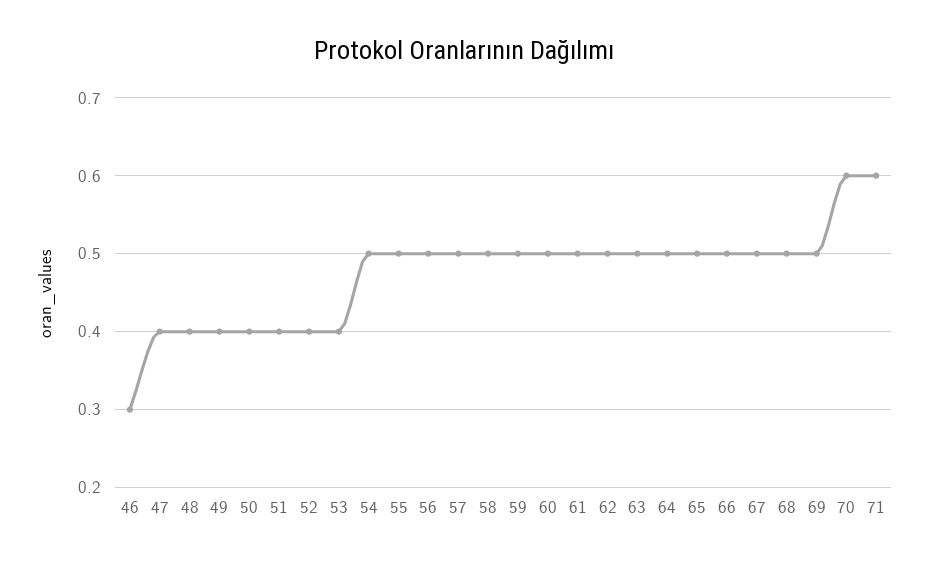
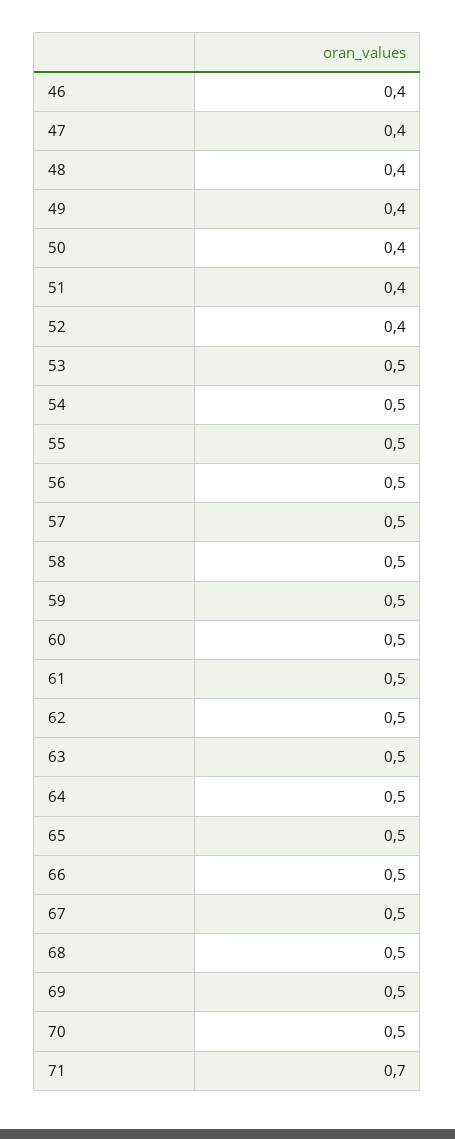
  {
-   "46": 0.3,
+   "46": 0.4,
    "47": 0.4,
    "48": 0.4,
    "49": 0.4,
    "50": 0.4,
    "51": 0.4,
    "52": 0.4,
-   "53": 0.4,
+   "53": 0.5,
    "54": 0.5,
    "55": 0.5,
    "56": 0.5,
    "57": 0.5,
    "58": 0.5,
    "59": 0.5,
    "60": 0.5,
    "61": 0.5,
    "62": 0.5,
    "63": 0.5,
    "64": 0.5,
    "65": 0.5,
    "66": 0.5,
    "67": 0.5,
    "68": 0.5,
    "69": 0.5,
-   "70": 0.6,
+   "70": 0.5,
-   "71": 0.6
+   "71": 0.7
  }

